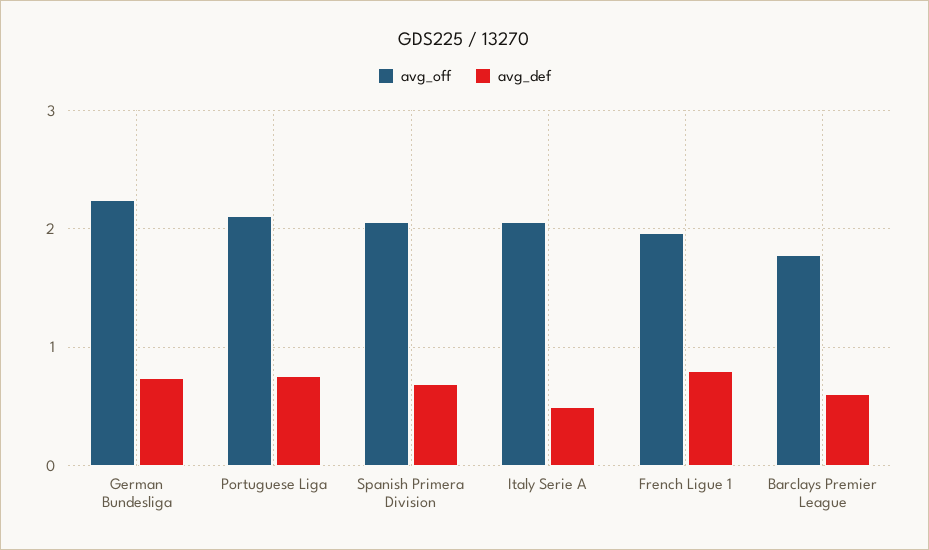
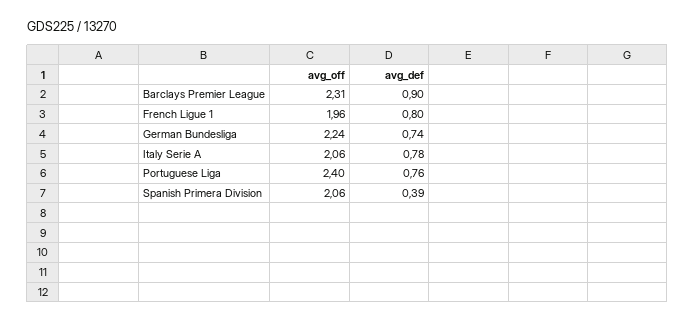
  {
    "avg_off": {
      "German Bundesliga": 2.24,
-     "Portuguese Liga": 2.1,
+     "Portuguese Liga": 2.4,
      "Spanish Primera Division": 2.06,
      "Italy Serie A": 2.06,
      "French Ligue 1": 1.96,
-     "Barclays Premier League": 1.8
+     "Barclays Premier League": 2.31
    },
    "avg_def": {
      "German Bundesliga": 0.74,
      "Portuguese Liga": 0.76,
-     "Spanish Primera Division": 0.7,
+     "Spanish Primera Division": 0.39,
-     "Italy Serie A": 0.5,
+     "Italy Serie A": 0.78,
      "French Ligue 1": 0.8,
-     "Barclays Premier League": 0.6
+     "Barclays Premier League": 0.9
    }
  }

